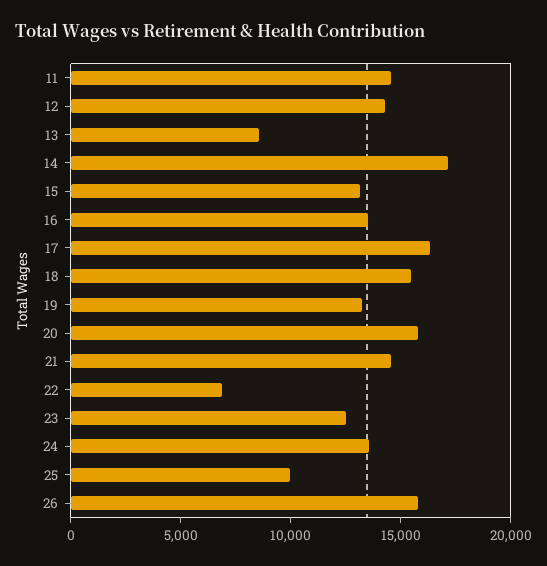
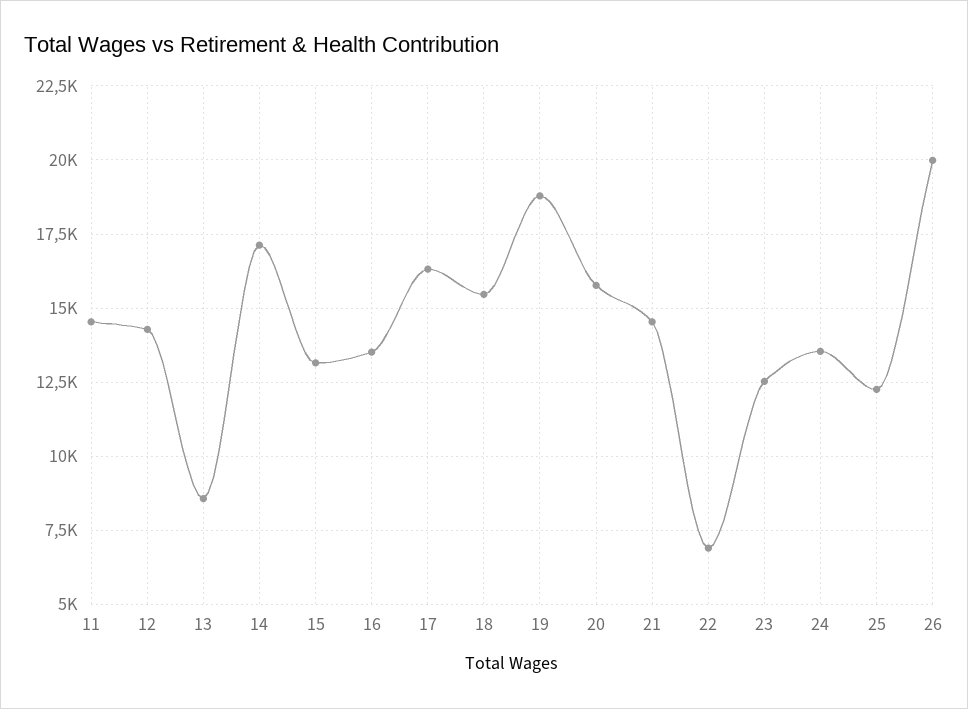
  {
    "11": 14500,
    "12": 14250,
    "13": 8500,
    "14": 17250,
    "15": 13250,
    "16": 13500,
    "17": 16250,
    "18": 15500,
-   "19": 13000,
+   "19": 18750,
    "20": 15750,
    "21": 14500,
    "22": 7000,
    "23": 12500,
    "24": 13500,
-   "25": 10000,
+   "25": 12250,
-   "26": 16000
+   "26": 20000
  }

